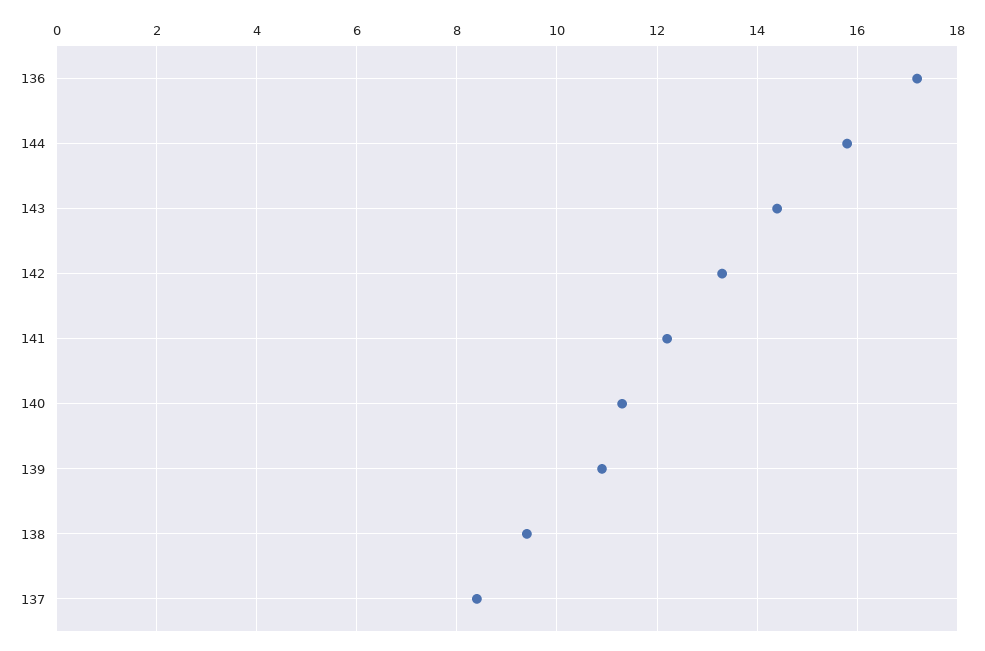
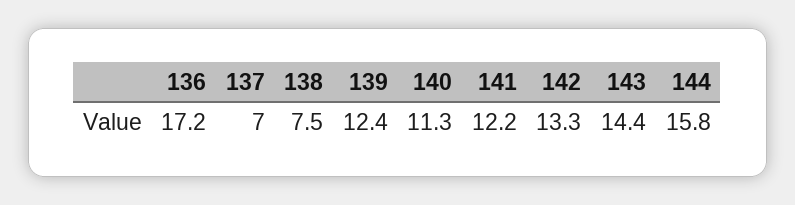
  {
    "136": 17.2,
    "144": 15.8,
    "143": 14.4,
    "142": 13.3,
    "141": 12.2,
    "140": 11.3,
-   "139": 11,
+   "139": 12.4,
-   "138": 9.5,
+   "138": 7.5,
-   "137": 8.5
+   "137": 7
  }

